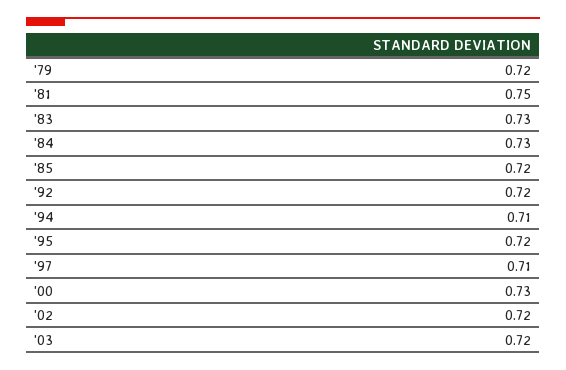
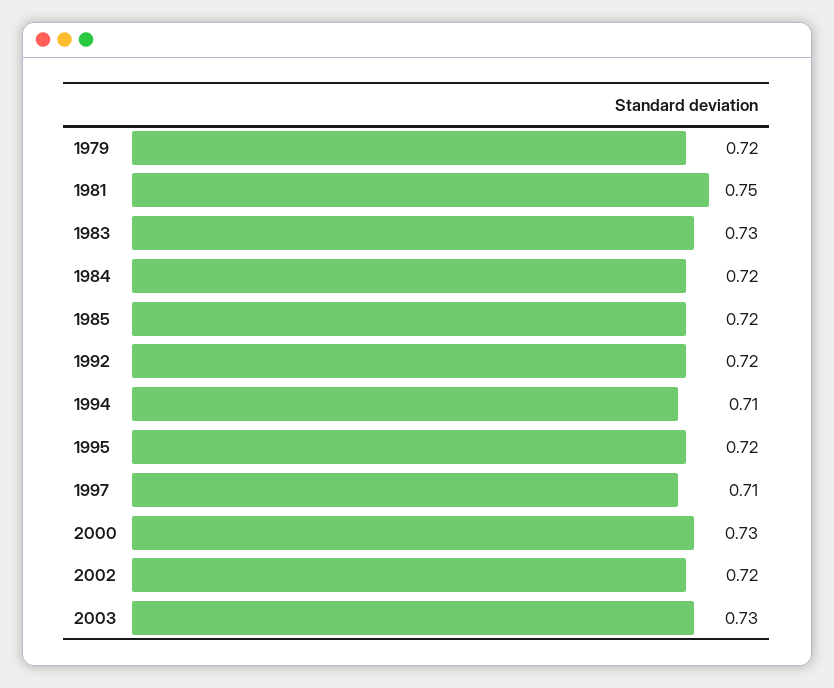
  {
    "'79": 0.72,
    "'81": 0.75,
    "'83": 0.73,
-   "'84": 0.73,
+   "'84": 0.72,
    "'85": 0.72,
    "'92": 0.72,
    "'94": 0.71,
    "'95": 0.72,
    "'97": 0.71,
    "'00": 0.73,
    "'02": 0.72,
-   "'03": 0.72
+   "'03": 0.73
  }

